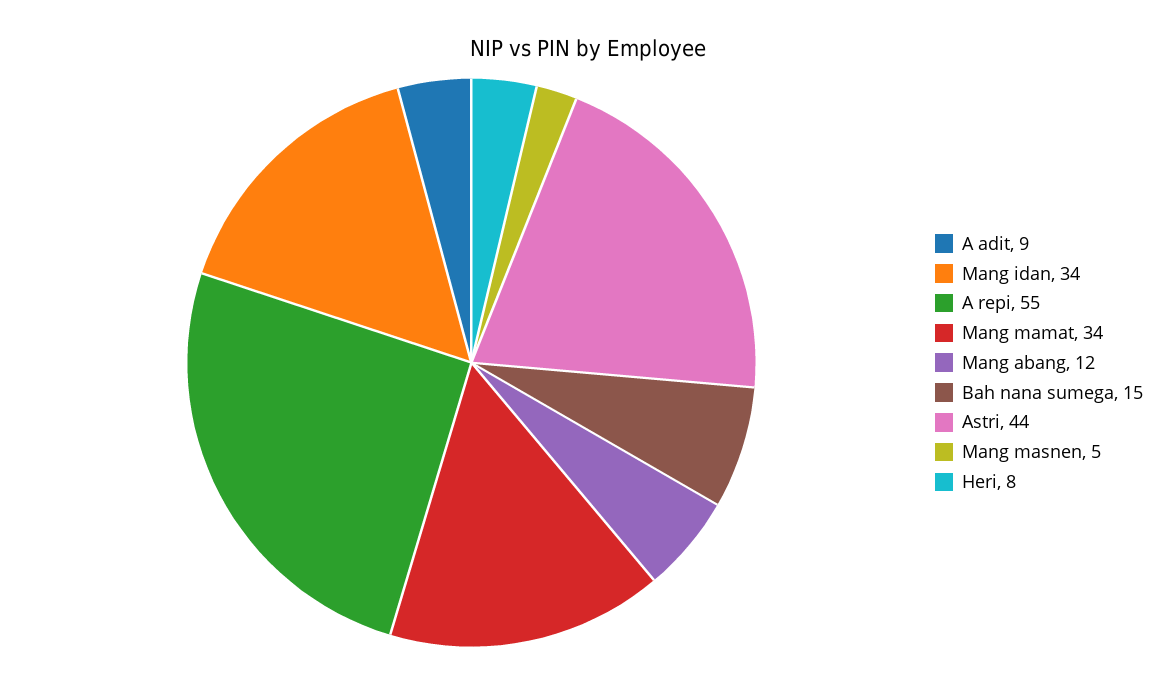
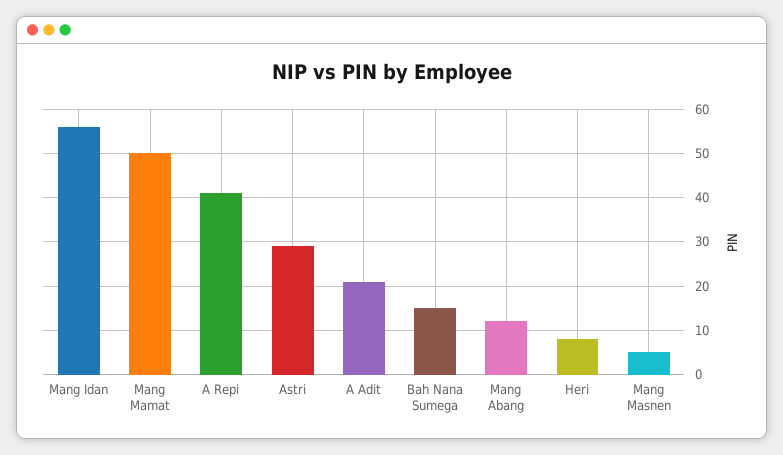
  {
-   "A adit": 9,
+   "A adit": 20,
-   "Mang idan": 34,
+   "Mang idan": 55,
-   "A repi": 55,
+   "A repi": 40,
-   "Mang mamat": 34,
+   "Mang mamat": 50,
    "Mang abang": 12,
    "Bah nana sumega": 15,
-   "Astri": 44,
+   "Astri": 30,
    "Mang masnen": 5,
    "Heri": 8
  }

